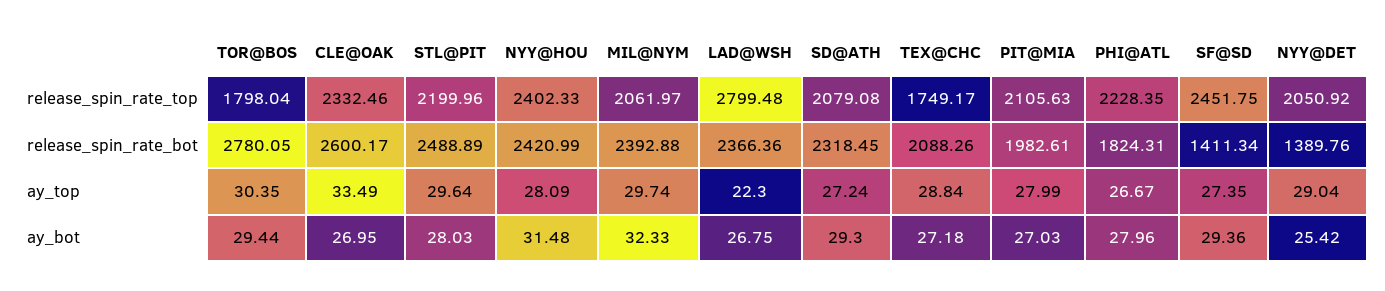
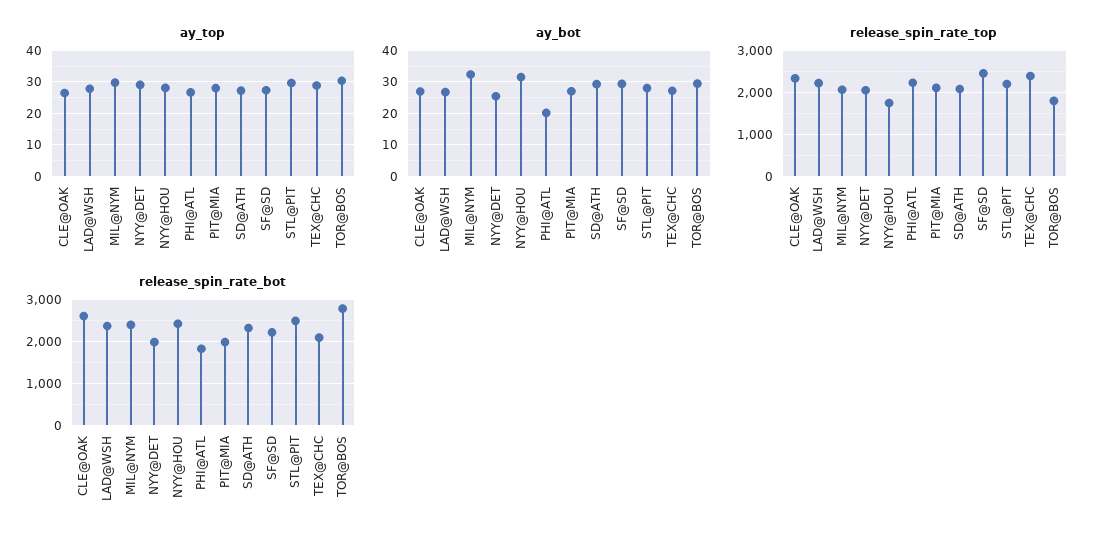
  {
    "release_spin_rate_top": {
      "TOR@BOS": 1798.04,
      "CLE@OAK": 2332.46,
      "STL@PIT": 2199.96,
-     "NYY@HOU": 2402.33,
+     "NYY@HOU": 1800,
      "MIL@NYM": 2061.97,
-     "LAD@WSH": 2799.48,
+     "LAD@WSH": 2200,
      "SD@ATH": 2079.08,
-     "TEX@CHC": 1749.17,
+     "TEX@CHC": 2400,
      "PIT@MIA": 2105.63,
      "PHI@ATL": 2228.35,
      "SF@SD": 2451.75,
      "NYY@DET": 2050.92
    },
    "release_spin_rate_bot": {
      "TOR@BOS": 2780.05,
      "CLE@OAK": 2600.17,
      "STL@PIT": 2488.89,
      "NYY@HOU": 2420.99,
      "MIL@NYM": 2392.88,
      "LAD@WSH": 2366.36,
      "SD@ATH": 2318.45,
      "TEX@CHC": 2088.26,
      "PIT@MIA": 1982.61,
      "PHI@ATL": 1824.31,
-     "SF@SD": 1411.34,
+     "SF@SD": 2200,
-     "NYY@DET": 1389.76
+     "NYY@DET": 2000
    },
    "ay_top": {
      "TOR@BOS": 30.35,
-     "CLE@OAK": 33.49,
+     "CLE@OAK": 26,
      "STL@PIT": 29.64,
      "NYY@HOU": 28.09,
      "MIL@NYM": 29.74,
-     "LAD@WSH": 22.3,
+     "LAD@WSH": 28,
      "SD@ATH": 27.24,
      "TEX@CHC": 28.84,
      "PIT@MIA": 27.99,
      "PHI@ATL": 26.67,
      "SF@SD": 27.35,
      "NYY@DET": 29.04
    },
    "ay_bot": {
      "TOR@BOS": 29.44,
      "CLE@OAK": 26.95,
      "STL@PIT": 28.03,
      "NYY@HOU": 31.48,
      "MIL@NYM": 32.33,
      "LAD@WSH": 26.75,
      "SD@ATH": 29.3,
      "TEX@CHC": 27.18,
      "PIT@MIA": 27.03,
-     "PHI@ATL": 27.96,
+     "PHI@ATL": 20,
      "SF@SD": 29.36,
      "NYY@DET": 25.42
    }
  }

